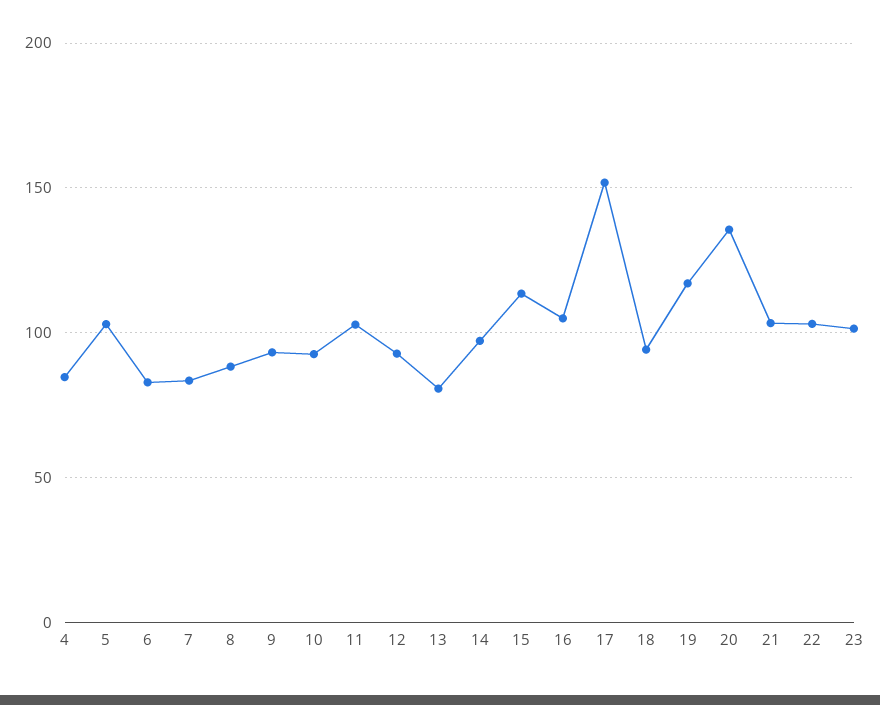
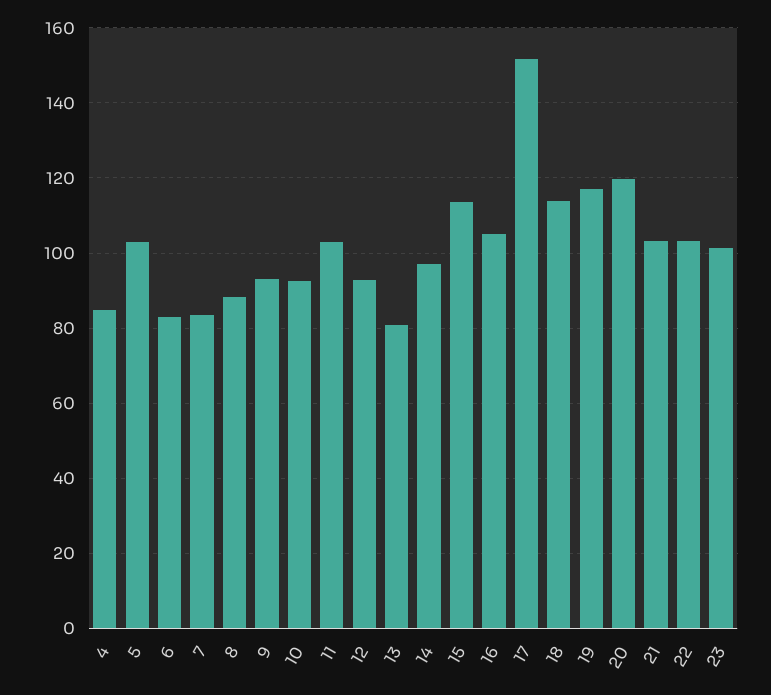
  {
    "4": 84,
    "5": 104,
    "6": 82,
    "7": 84,
    "8": 88,
    "9": 94,
    "10": 92,
    "11": 102,
    "12": 92,
    "13": 80,
    "14": 98,
    "15": 114,
    "16": 106,
    "17": 152,
-   "18": 95,
+   "18": 114,
    "19": 118,
-   "20": 135,
+   "20": 120,
    "21": 104,
    "22": 104,
    "23": 102
  }

